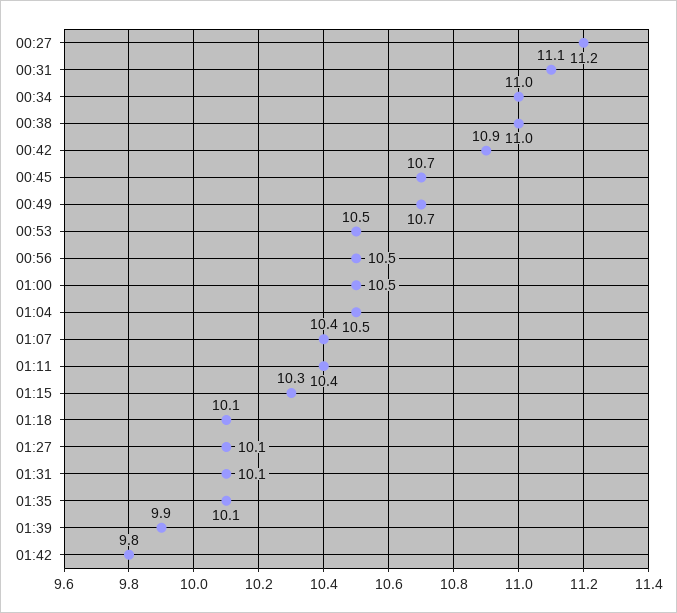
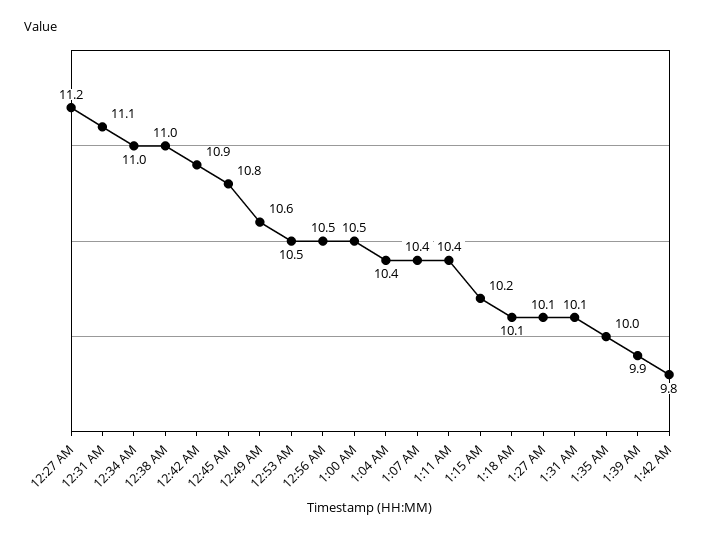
  {
    "00:27": 11.2,
    "00:31": 11.1,
    "00:34": 11,
    "00:38": 11,
    "00:42": 10.9,
-   "00:45": 10.7,
+   "00:45": 10.8,
-   "00:49": 10.7,
+   "00:49": 10.6,
    "00:53": 10.5,
    "00:56": 10.5,
    "01:00": 10.5,
-   "01:04": 10.5,
+   "01:04": 10.4,
    "01:07": 10.4,
    "01:11": 10.4,
-   "01:15": 10.3,
+   "01:15": 10.2,
    "01:18": 10.1,
    "01:27": 10.1,
    "01:31": 10.1,
-   "01:35": 10.1,
+   "01:35": 10,
    "01:39": 9.9,
    "01:42": 9.8
  }

